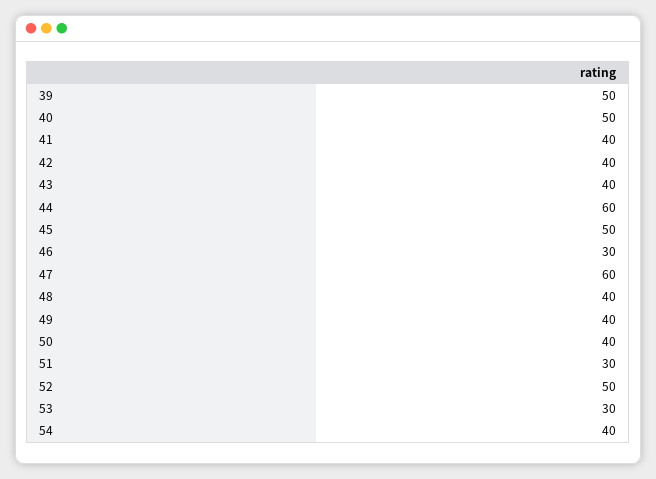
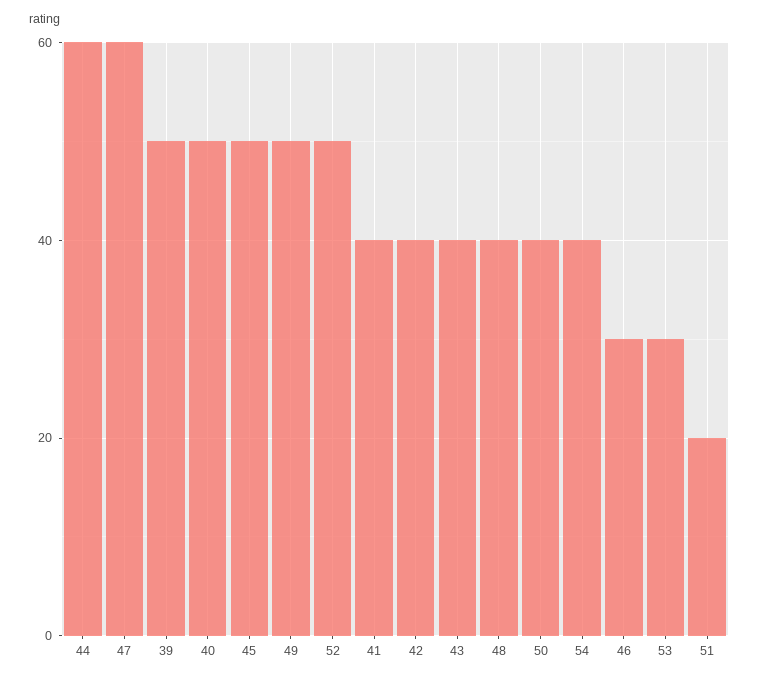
  {
    "39": 50,
    "40": 50,
    "41": 40,
    "42": 40,
    "43": 40,
    "44": 60,
    "45": 50,
    "46": 30,
    "47": 60,
    "48": 40,
-   "49": 40,
+   "49": 50,
    "50": 40,
-   "51": 30,
+   "51": 20,
    "52": 50,
    "53": 30,
    "54": 40
  }

